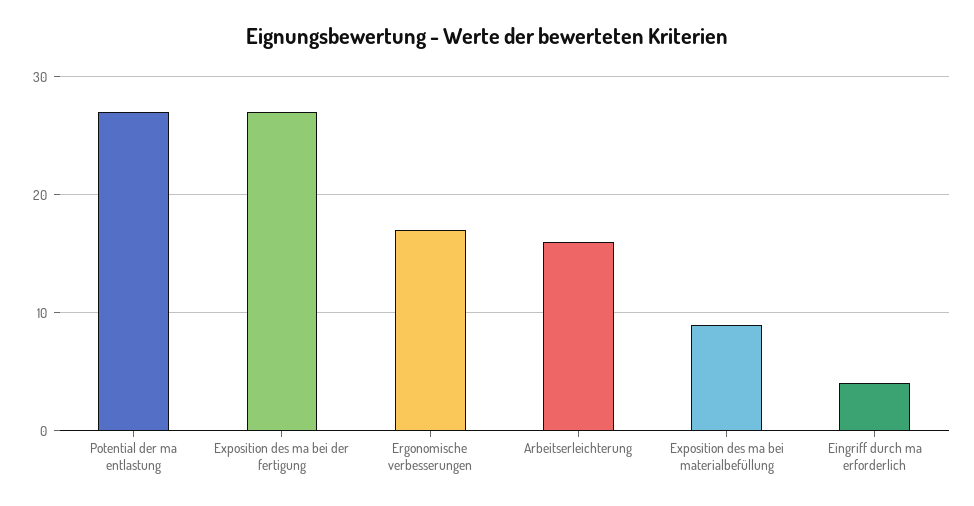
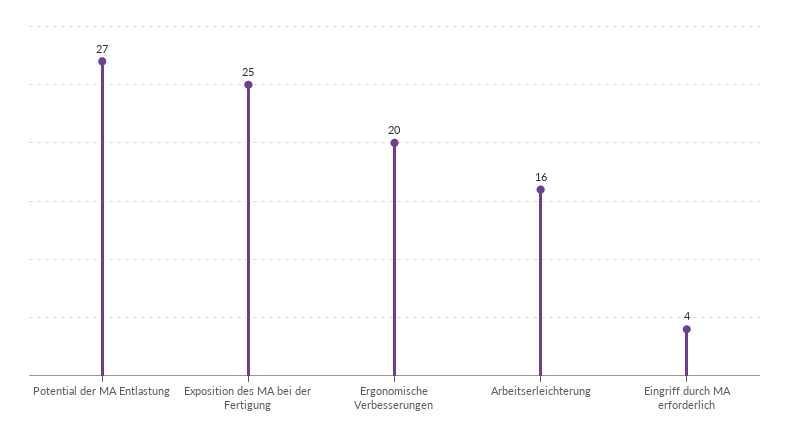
  {
    "Potential der ma entlastung": 27,
-   "Exposition des ma bei der fertigung": 27,
+   "Exposition des ma bei der fertigung": 25,
-   "Ergonomische verbesserungen": 17,
+   "Ergonomische verbesserungen": 20,
    "Arbeitserleichterung": 16,
-   "Exposition des ma bei materialbefüllung": 9,
    "Eingriff durch ma erforderlich": 4
  }

